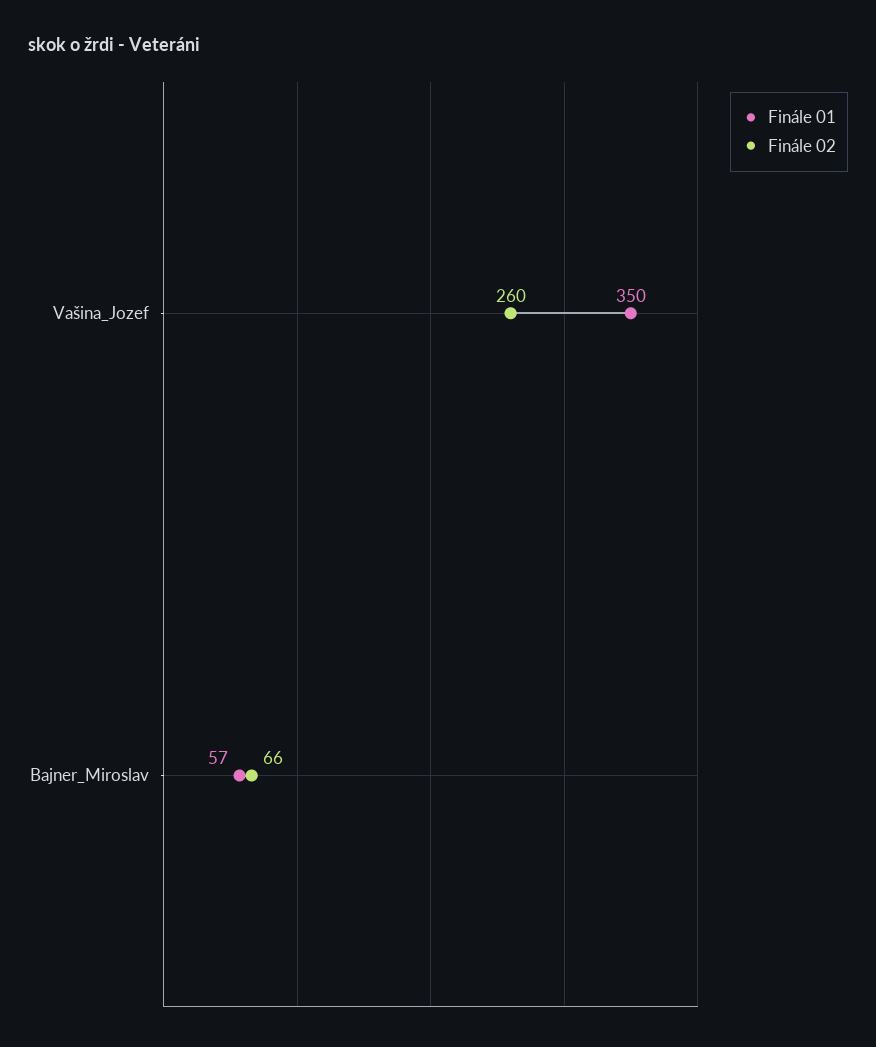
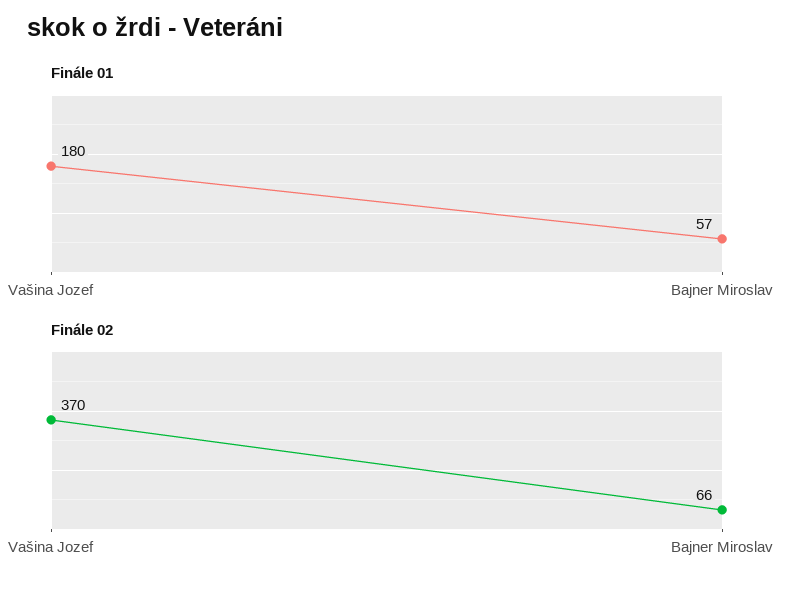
  {
    "Finále 01": {
-     "Vašina_Jozef": 350,
+     "Vašina_Jozef": 180,
      "Bajner_Miroslav": 57
    },
    "Finále 02": {
-     "Vašina_Jozef": 260,
+     "Vašina_Jozef": 370,
      "Bajner_Miroslav": 66
    }
  }

